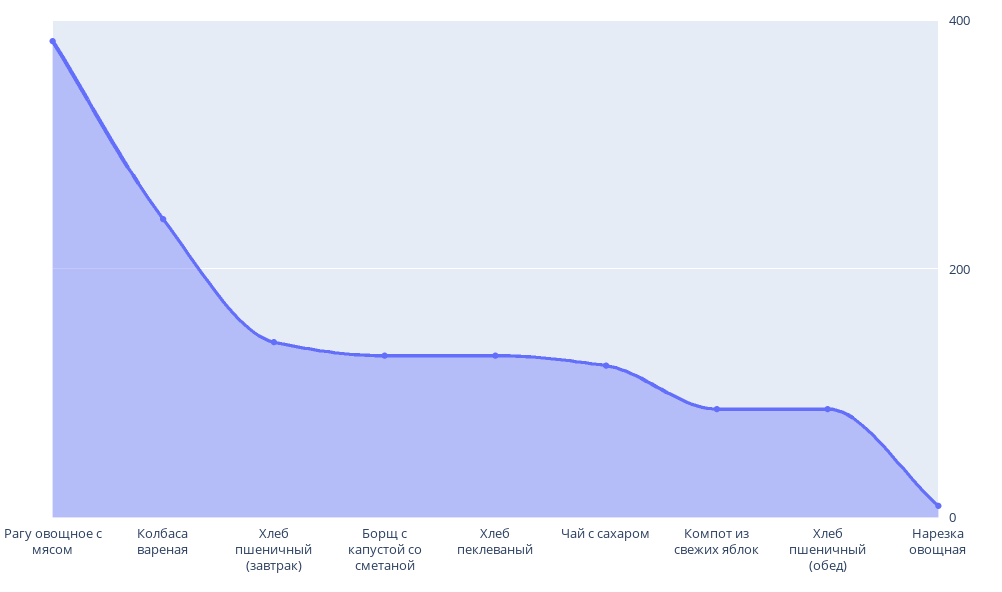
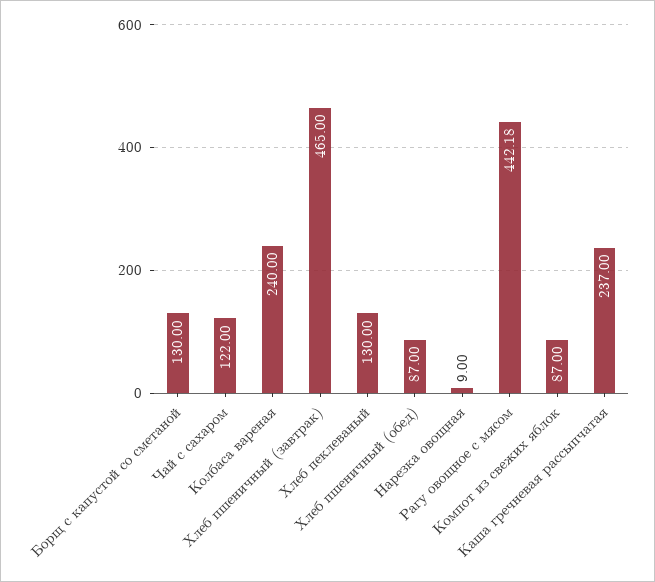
  {
-   "Рагу овощное с мясом": 380,
+   "Рагу овощное с мясом": 442.18,
    "Колбаса вареная": 240,
-   "Хлеб пшеничный (завтрак)": 140,
+   "Хлеб пшеничный (завтрак)": 465,
    "Борщ с капустой со сметаной": 130,
    "Хлеб пеклеваный": 130,
    "Чай с сахаром": 122,
    "Компот из свежих яблок": 87,
    "Хлеб пшеничный (обед)": 87,
-   "Нарезка овощная": 9
+   "Нарезка овощная": 9,
+   "Каша гречневая рассыпчатая": 237
  }

